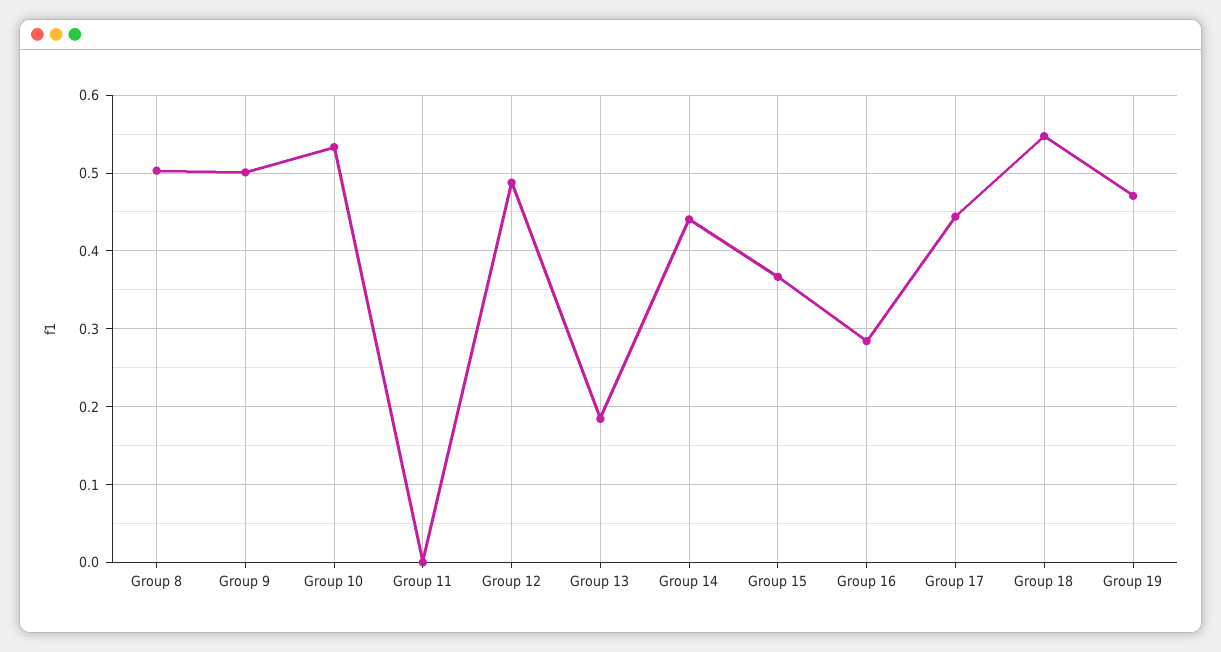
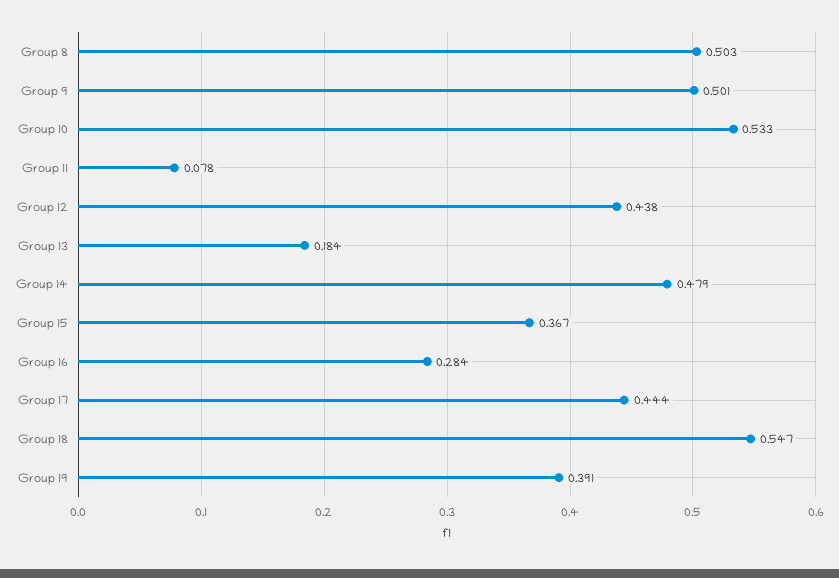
  {
    "Group 8": 0.503,
    "Group 9": 0.501,
    "Group 10": 0.533,
-   "Group 11": 0,
+   "Group 11": 0.078,
-   "Group 12": 0.49,
+   "Group 12": 0.438,
    "Group 13": 0.184,
-   "Group 14": 0.44,
+   "Group 14": 0.479,
    "Group 15": 0.367,
    "Group 16": 0.284,
    "Group 17": 0.444,
    "Group 18": 0.547,
-   "Group 19": 0.47
+   "Group 19": 0.391
  }

